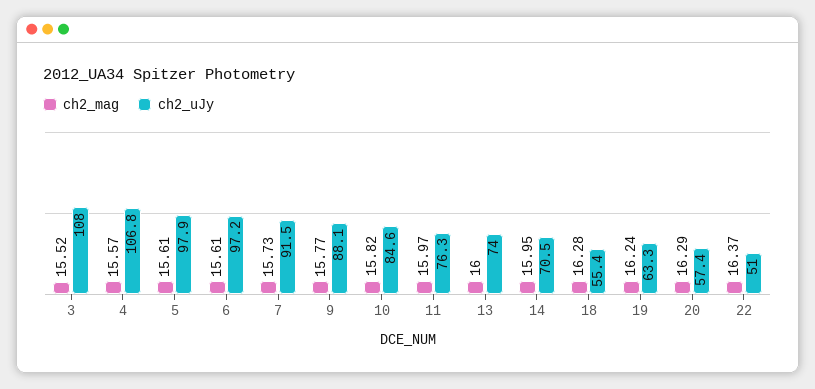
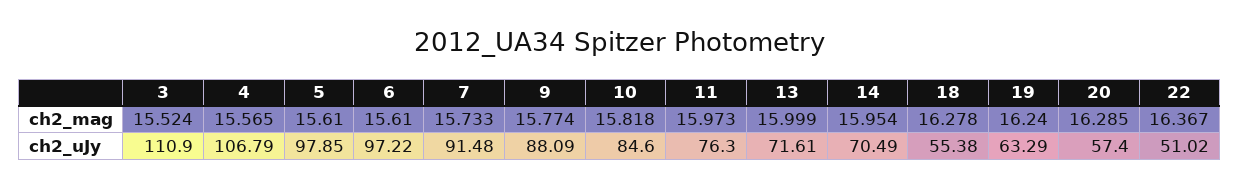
  {
    "ch2_mag": {
      "3": 15.524,
      "4": 15.565,
      "5": 15.61,
      "6": 15.61,
      "7": 15.733,
      "9": 15.774,
      "10": 15.818,
      "11": 15.973,
      "13": 15.999,
      "14": 15.954,
      "18": 16.278,
      "19": 16.24,
      "20": 16.285,
      "22": 16.367
    },
    "ch2_uJy": {
-     "3": 108,
+     "3": 110.9,
      "4": 106.79,
      "5": 97.85,
      "6": 97.22,
      "7": 91.48,
      "9": 88.09,
      "10": 84.6,
      "11": 76.3,
-     "13": 74,
+     "13": 71.61,
      "14": 70.49,
      "18": 55.38,
      "19": 63.29,
      "20": 57.4,
      "22": 51.02
    }
  }

